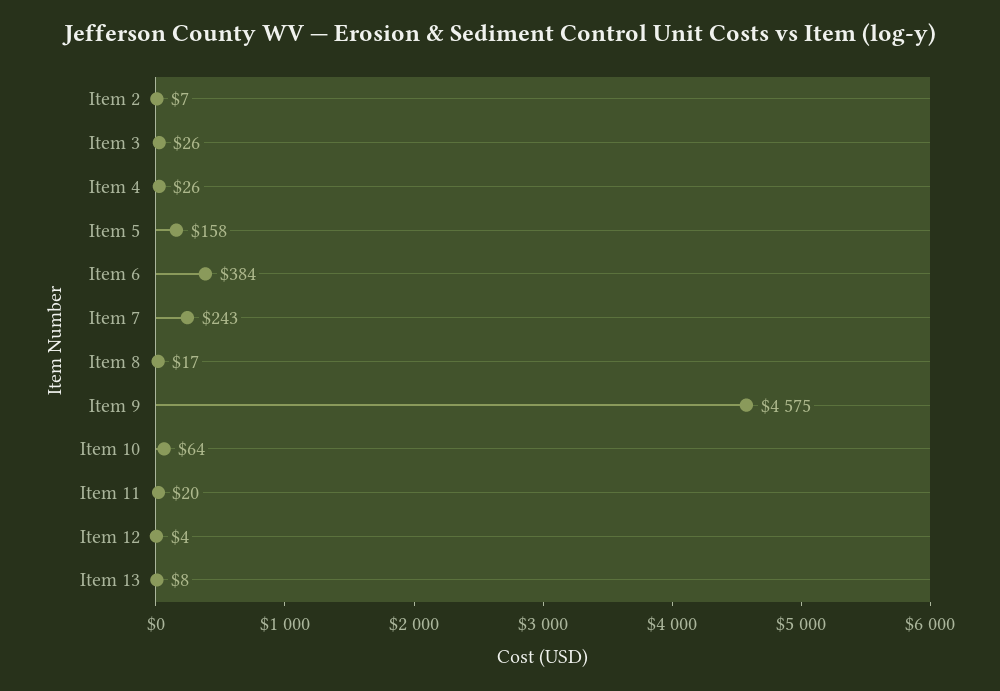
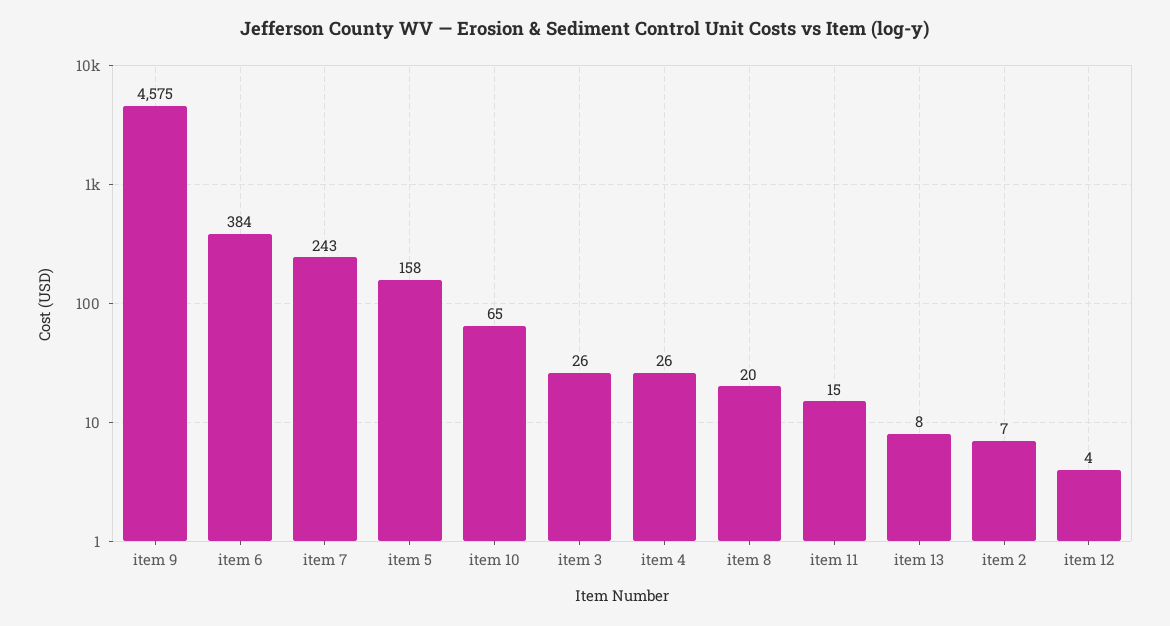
  {
    "Item 2": 7,
    "Item 3": 26,
    "Item 4": 26,
    "Item 5": 158,
    "Item 6": 384,
    "Item 7": 243,
-   "Item 8": 17,
+   "Item 8": 20,
    "Item 9": 4575,
-   "Item 10": 64,
+   "Item 10": 65,
-   "Item 11": 20,
+   "Item 11": 15,
    "Item 12": 4,
    "Item 13": 8
  }

